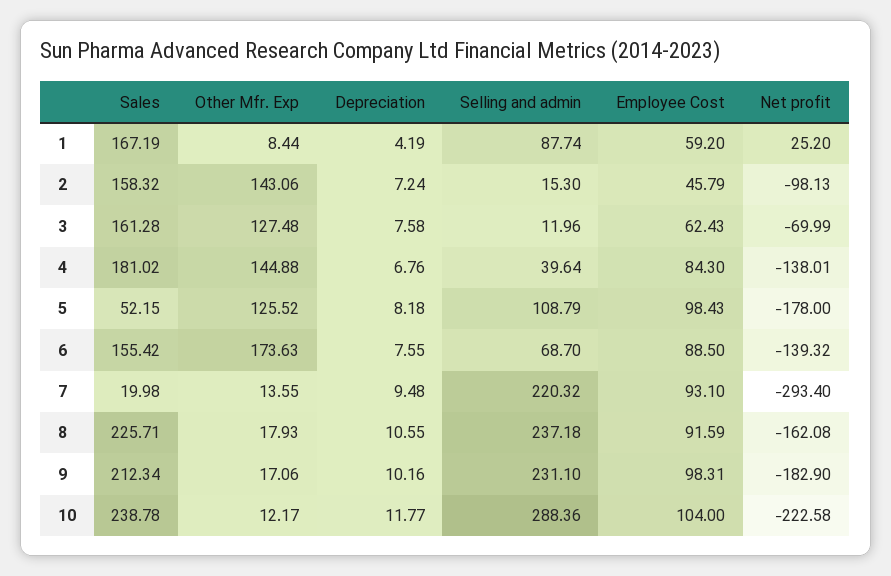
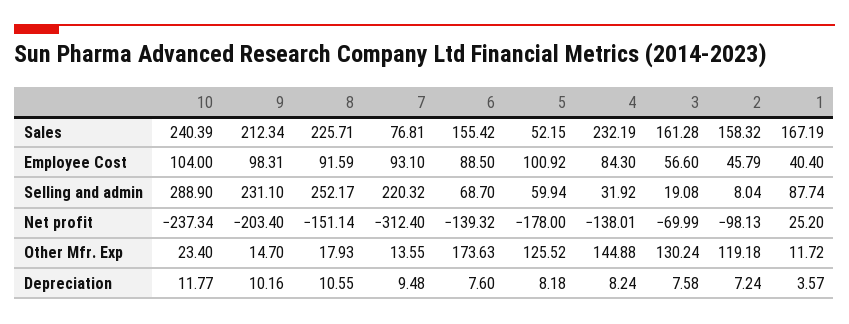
  {
    "Sales": {
      "1": 167.19,
      "2": 158.32,
      "3": 161.28,
-     "4": 181.02,
+     "4": 232.19,
      "5": 52.15,
      "6": 155.42,
-     "7": 19.98,
+     "7": 76.81,
      "8": 225.71,
      "9": 212.34,
-     "10": 238.78
+     "10": 240.39
    },
    "Other Mfr. Exp": {
-     "1": 8.44,
+     "1": 11.72,
-     "2": 143.06,
+     "2": 119.18,
-     "3": 127.48,
+     "3": 130.24,
      "4": 144.88,
      "5": 125.52,
      "6": 173.63,
      "7": 13.55,
      "8": 17.93,
-     "9": 17.06,
+     "9": 14.7,
-     "10": 12.17
+     "10": 23.4
    },
    "Depreciation": {
-     "1": 4.19,
+     "1": 3.57,
      "2": 7.24,
      "3": 7.58,
-     "4": 6.76,
+     "4": 8.24,
      "5": 8.18,
-     "6": 7.55,
+     "6": 7.6,
      "7": 9.48,
      "8": 10.55,
      "9": 10.16,
      "10": 11.77
    },
    "Selling and admin": {
      "1": 87.74,
-     "2": 15.3,
+     "2": 8.04,
-     "3": 11.96,
+     "3": 19.08,
-     "4": 39.64,
+     "4": 31.92,
-     "5": 108.79,
+     "5": 59.94,
      "6": 68.7,
      "7": 220.32,
-     "8": 237.18,
+     "8": 252.17,
      "9": 231.1,
-     "10": 288.36
+     "10": 288.9
    },
    "Employee Cost": {
-     "1": 59.2,
+     "1": 40.4,
      "2": 45.79,
-     "3": 62.43,
+     "3": 56.6,
      "4": 84.3,
-     "5": 98.43,
+     "5": 100.92,
      "6": 88.5,
      "7": 93.1,
      "8": 91.59,
      "9": 98.31,
      "10": 104
    },
    "Net profit": {
      "1": 25.2,
      "2": -98.13,
      "3": -69.99,
      "4": -138.01,
      "5": -178,
      "6": -139.32,
-     "7": -293.4,
+     "7": -312.4,
-     "8": -162.08,
+     "8": -151.14,
-     "9": -182.9,
+     "9": -203.4,
-     "10": -222.58
+     "10": -237.34
    }
  }

